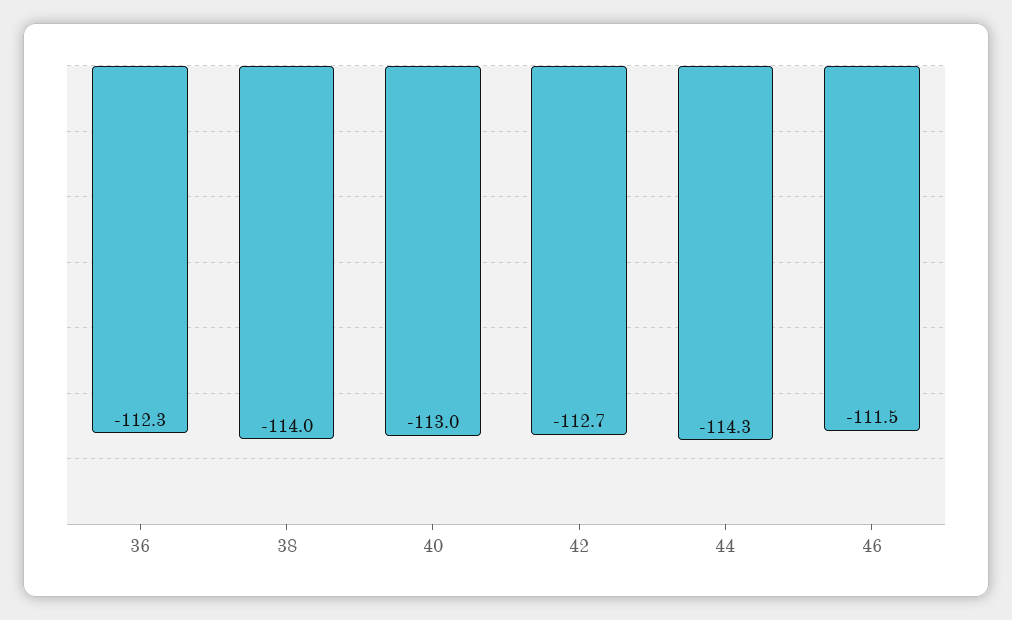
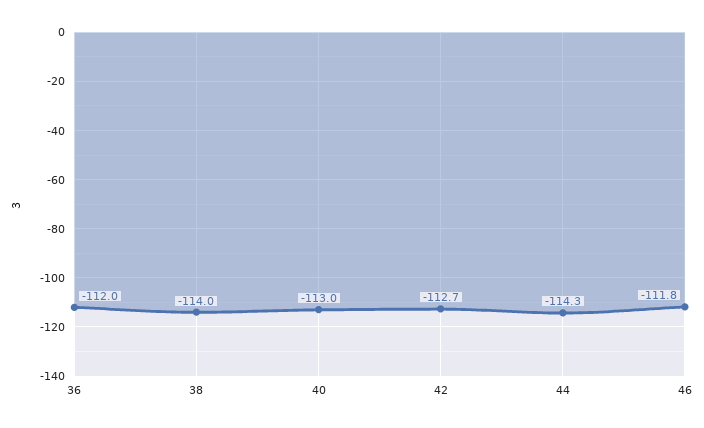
  {
-   "36": -112.3,
+   "36": -112,
    "38": -114,
    "40": -113,
    "42": -112.7,
    "44": -114.3,
-   "46": -111.5
+   "46": -111.8
  }

